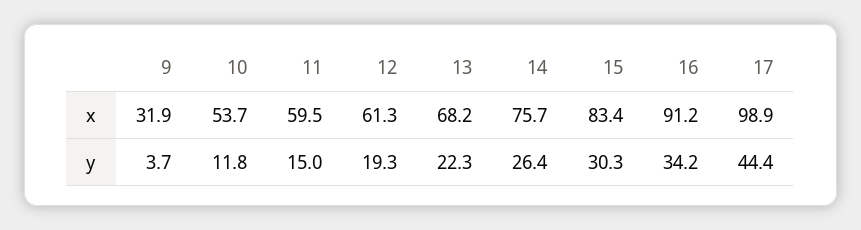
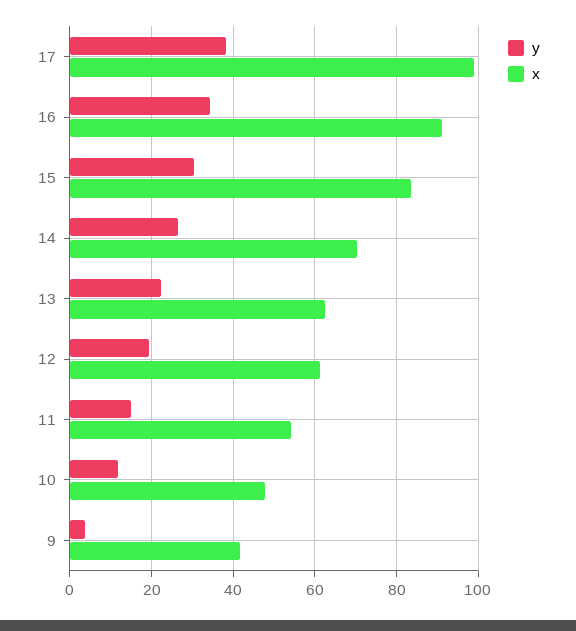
  {
    "x": {
-     "9": 31.9,
+     "9": 42,
-     "10": 53.7,
+     "10": 48,
-     "11": 59.5,
+     "11": 54,
      "12": 61.3,
-     "13": 68.2,
+     "13": 62,
-     "14": 75.7,
+     "14": 70,
      "15": 83.4,
      "16": 91.2,
      "17": 98.9
    },
    "y": {
      "9": 3.7,
      "10": 11.8,
      "11": 15,
      "12": 19.3,
      "13": 22.3,
      "14": 26.4,
      "15": 30.3,
      "16": 34.2,
-     "17": 44.4
+     "17": 38
    }
  }

